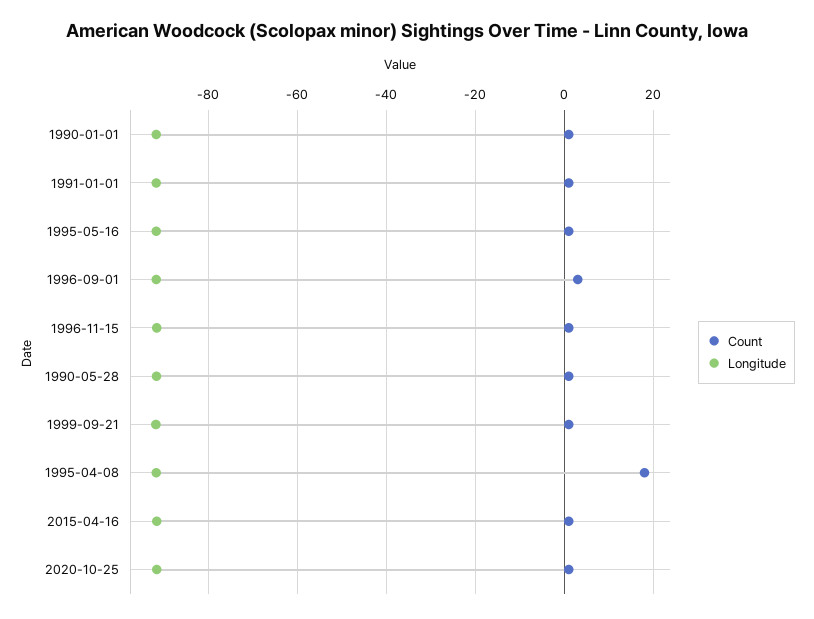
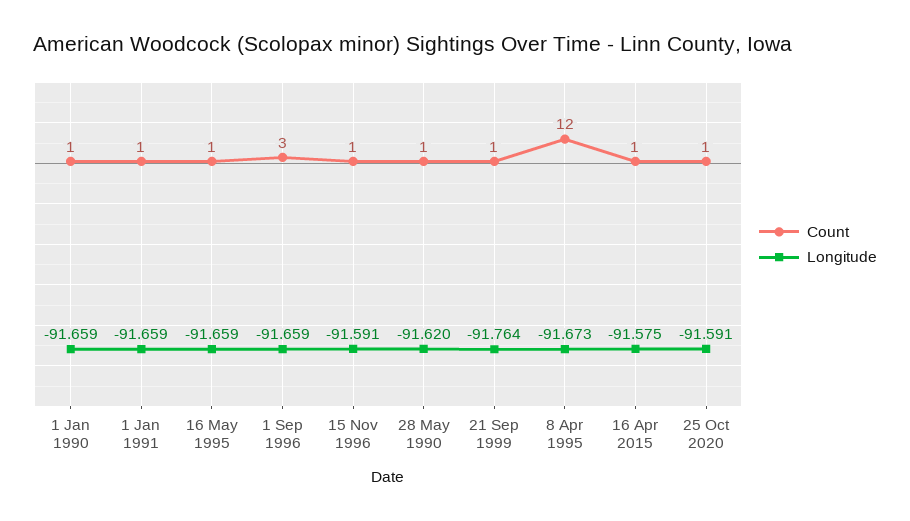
  {
    "Count": {
      "1990-01-01": 1,
      "1991-01-01": 1,
      "1995-05-16": 1,
      "1996-09-01": 3,
      "1996-11-15": 1,
      "1990-05-28": 1,
      "1999-09-21": 1,
-     "1995-04-08": 18,
+     "1995-04-08": 12,
      "2015-04-16": 1,
      "2020-10-25": 1
    },
    "Longitude": {
      "1990-01-01": -91.659,
      "1991-01-01": -91.659,
      "1995-05-16": -91.659,
      "1996-09-01": -91.659,
      "1996-11-15": -91.591,
      "1990-05-28": -91.62,
      "1999-09-21": -91.764,
      "1995-04-08": -91.673,
      "2015-04-16": -91.575,
      "2020-10-25": -91.591
    }
  }

